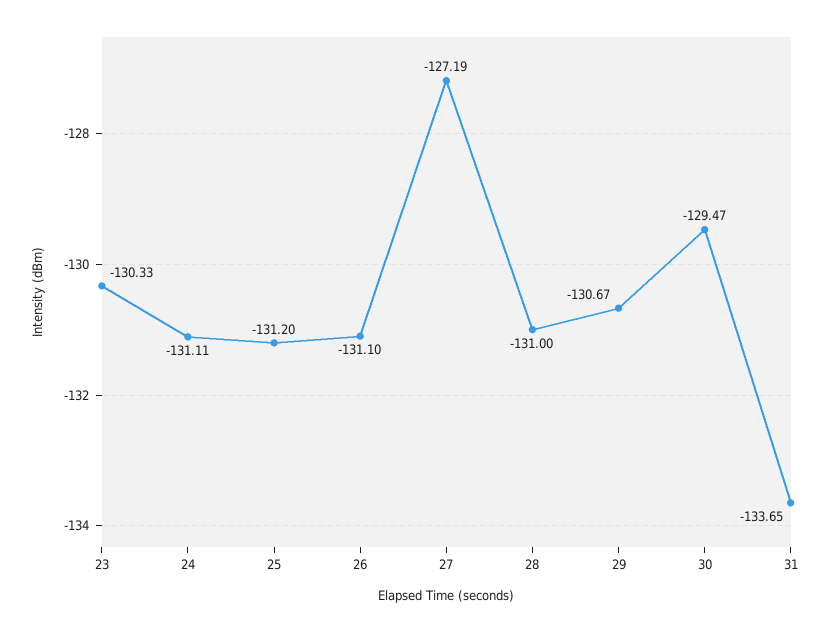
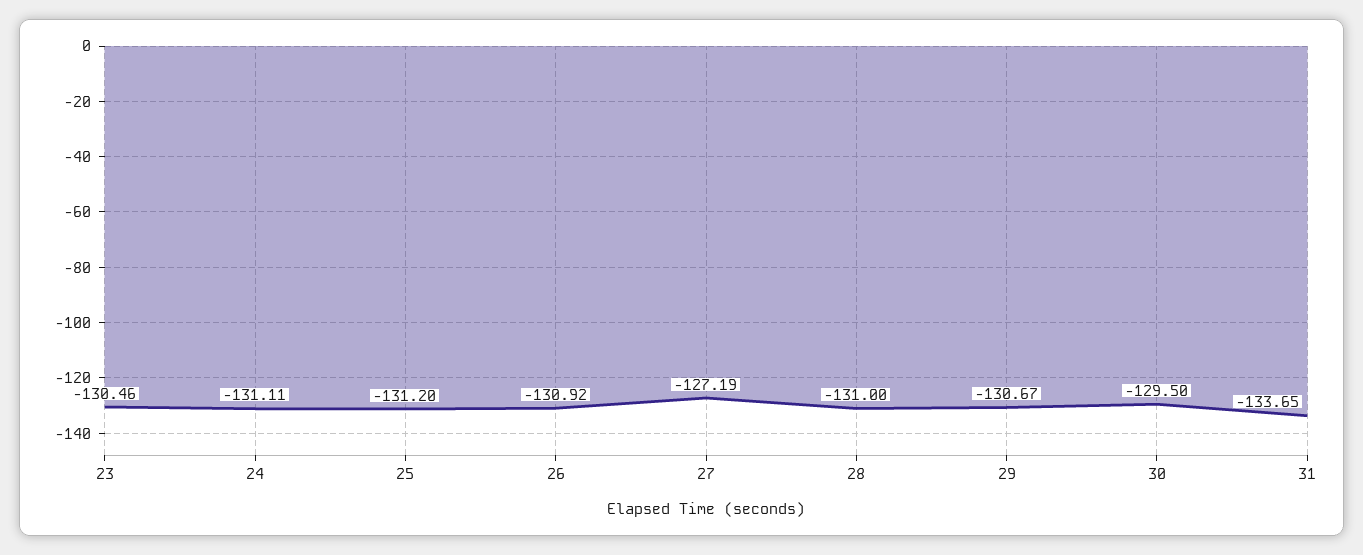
  {
-   "23": -130.33,
+   "23": -130.46,
    "24": -131.11,
    "25": -131.2,
-   "26": -131.1,
+   "26": -130.92,
    "27": -127.19,
    "28": -131,
    "29": -130.67,
-   "30": -129.47,
+   "30": -129.5,
    "31": -133.65
  }

